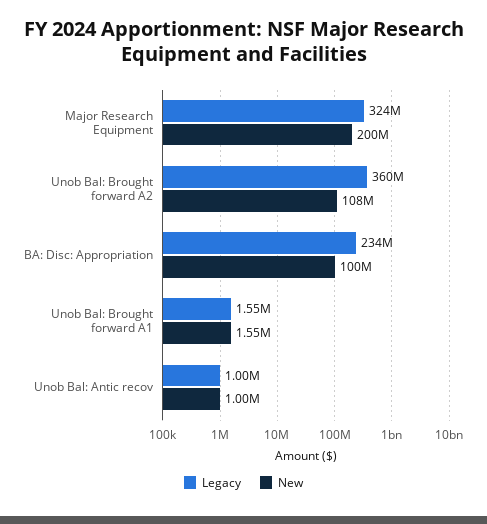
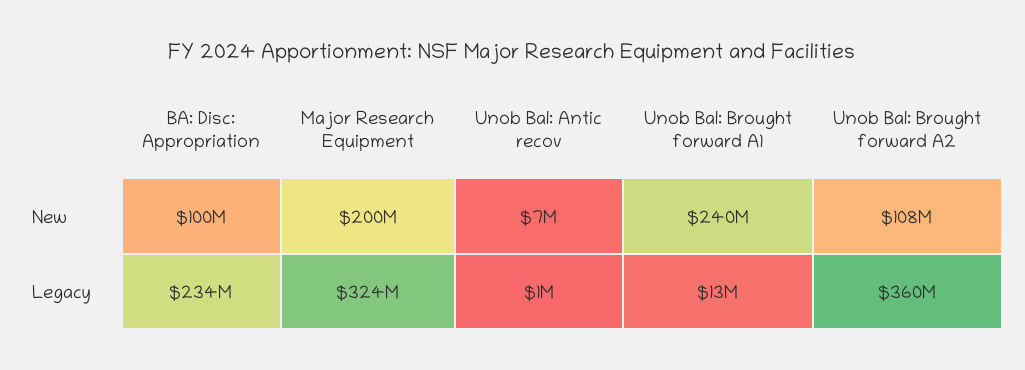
  {
    "Legacy": {
      "Major Research Equipment": 324000000,
      "Unob Bal: Brought forward A2": 360000000,
      "BA: Disc: Appropriation": 234000000,
-     "Unob Bal: Brought forward A1": 1550000,
+     "Unob Bal: Brought forward A1": 13000000,
      "Unob Bal: Antic recov": 1000000
    },
    "New": {
      "Major Research Equipment": 200000000,
      "Unob Bal: Brought forward A2": 108000000,
      "BA: Disc: Appropriation": 100000000,
-     "Unob Bal: Brought forward A1": 1550000,
+     "Unob Bal: Brought forward A1": 240000000,
-     "Unob Bal: Antic recov": 1000000
+     "Unob Bal: Antic recov": 7000000
    }
  }

